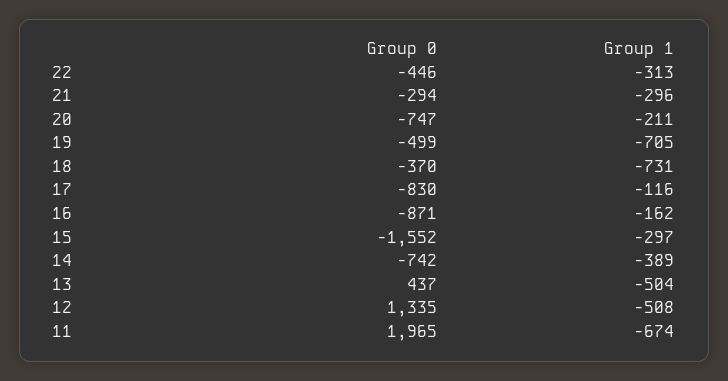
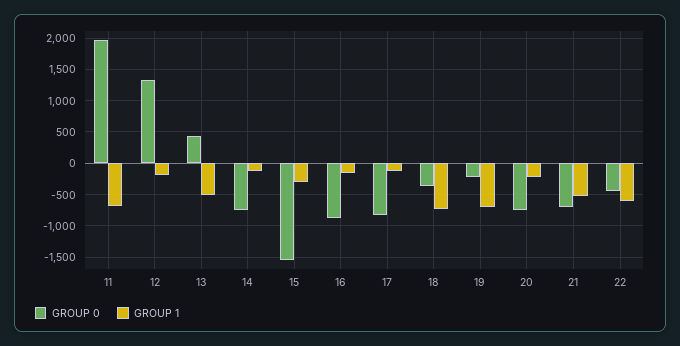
  {
    "Group 0": {
      "22": -446,
-     "21": -294,
+     "21": -700,
      "20": -747,
-     "19": -499,
+     "19": -200,
      "18": -370,
      "17": -830,
      "16": -871,
      "15": -1552,
      "14": -742,
      "13": 437,
      "12": 1335,
      "11": 1965
    },
    "Group 1": {
-     "22": -313,
+     "22": -600,
-     "21": -296,
+     "21": -500,
      "20": -211,
      "19": -705,
      "18": -731,
      "17": -116,
      "16": -162,
      "15": -297,
-     "14": -389,
+     "14": -100,
      "13": -504,
-     "12": -508,
+     "12": -200,
      "11": -674
    }
  }

